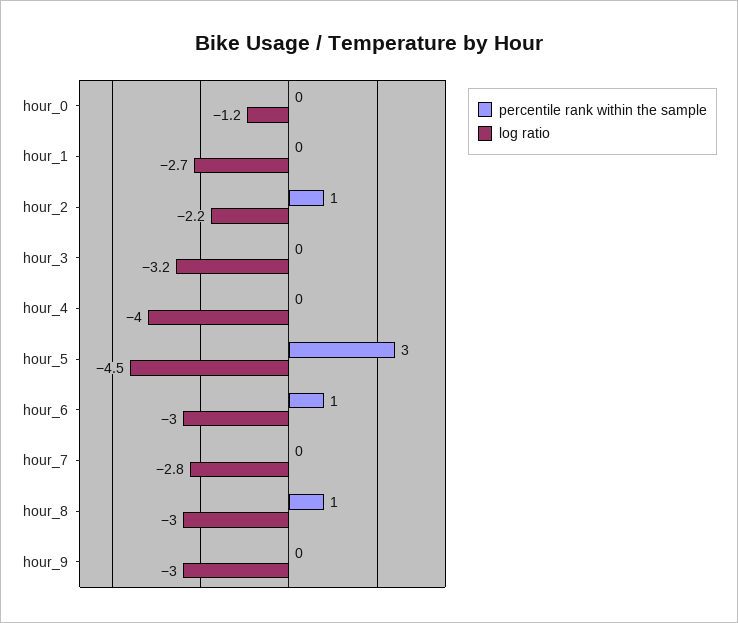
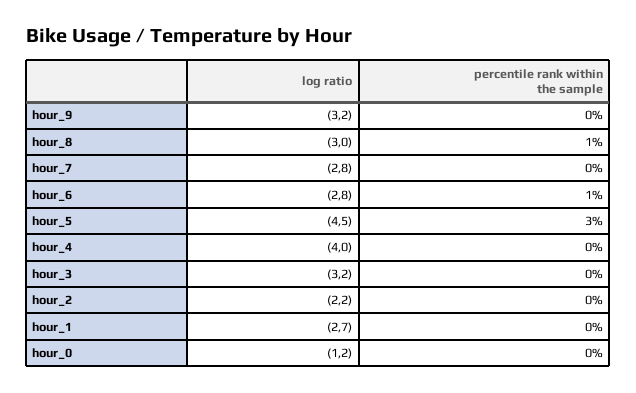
  {
    "percentile rank within the sample": {
      "hour_0": 0,
      "hour_1": 0,
-     "hour_2": 1,
+     "hour_2": 0,
      "hour_3": 0,
      "hour_4": 0,
      "hour_5": 3,
      "hour_6": 1,
      "hour_7": 0,
      "hour_8": 1,
      "hour_9": 0
    },
    "log ratio": {
      "hour_0": -1.2,
      "hour_1": -2.7,
      "hour_2": -2.2,
      "hour_3": -3.2,
      "hour_4": -4,
      "hour_5": -4.5,
-     "hour_6": -3,
+     "hour_6": -2.8,
      "hour_7": -2.8,
      "hour_8": -3,
-     "hour_9": -3
+     "hour_9": -3.2
    }
  }

